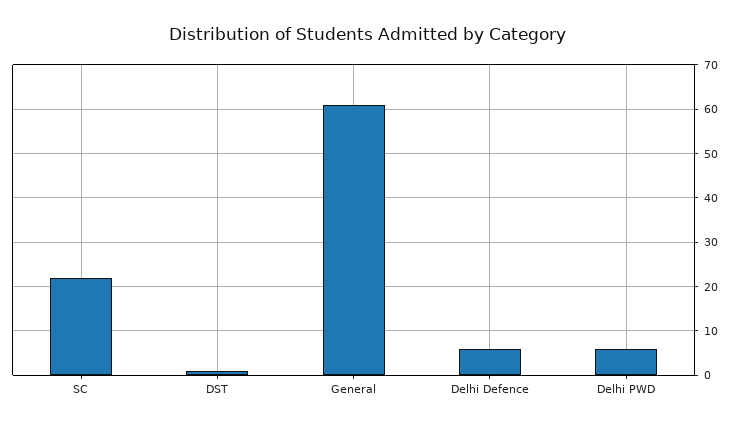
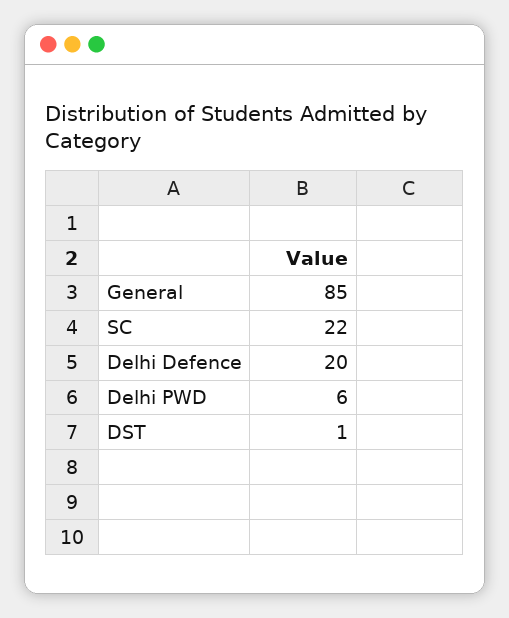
  {
    "SC": 22,
    "DST": 1,
-   "General": 60,
+   "General": 85,
-   "Delhi Defence": 5,
+   "Delhi Defence": 20,
    "Delhi PWD": 6
  }

